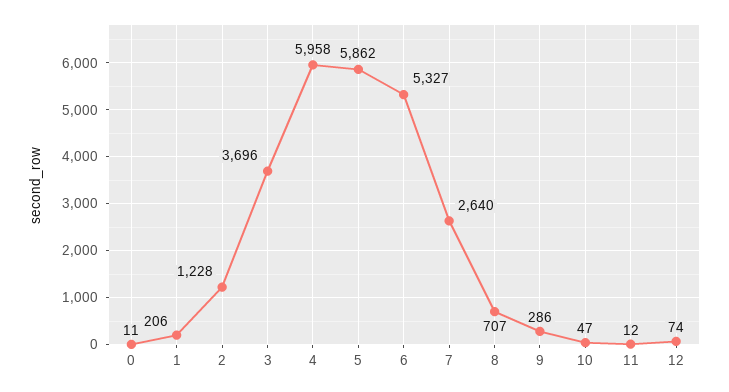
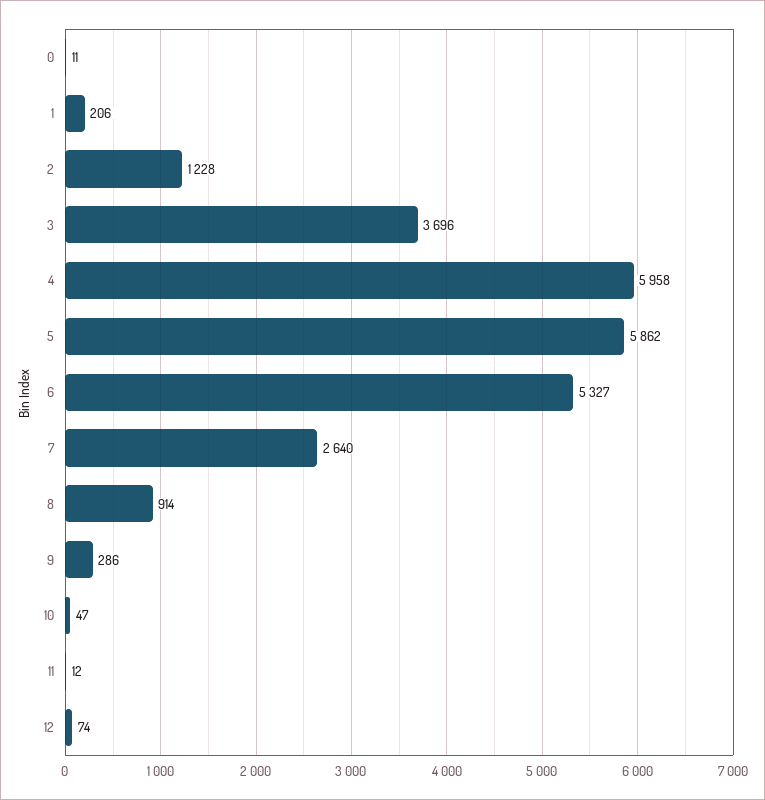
  {
    "0": 11,
    "1": 206,
    "2": 1228,
    "3": 3696,
    "4": 5958,
    "5": 5862,
    "6": 5327,
    "7": 2640,
-   "8": 707,
+   "8": 914,
    "9": 286,
    "10": 47,
    "11": 12,
    "12": 74
  }

